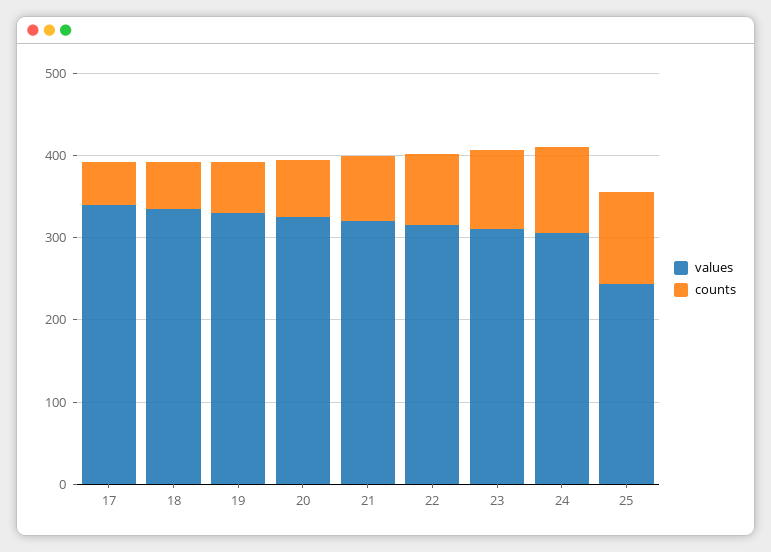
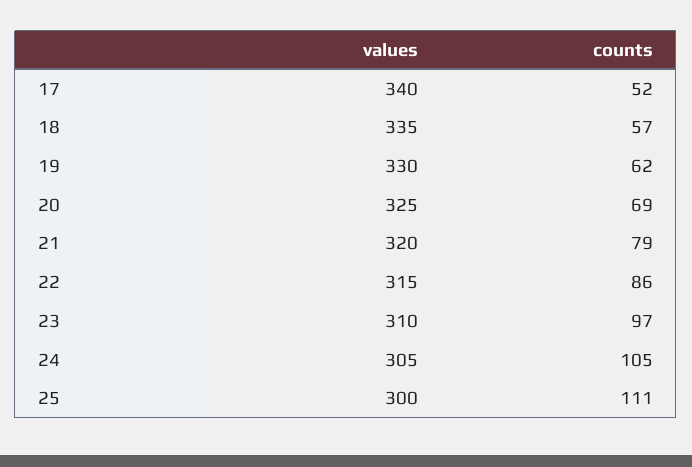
  {
    "values": {
      "17": 340,
      "18": 335,
      "19": 330,
      "20": 325,
      "21": 320,
      "22": 315,
      "23": 310,
      "24": 305,
-     "25": 240
+     "25": 300
    },
    "counts": {
      "17": 52,
      "18": 57,
      "19": 62,
      "20": 69,
      "21": 79,
      "22": 86,
      "23": 97,
      "24": 105,
      "25": 111
    }
  }

